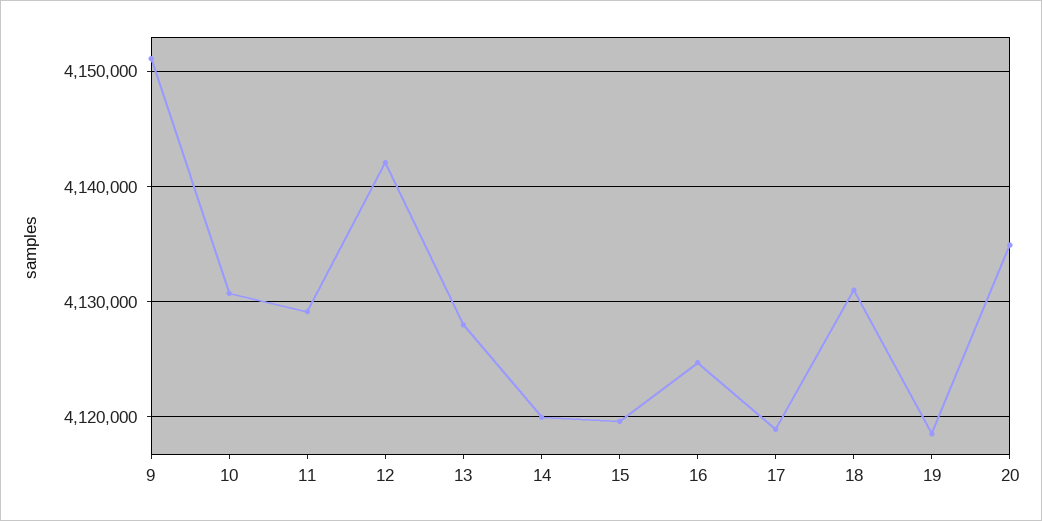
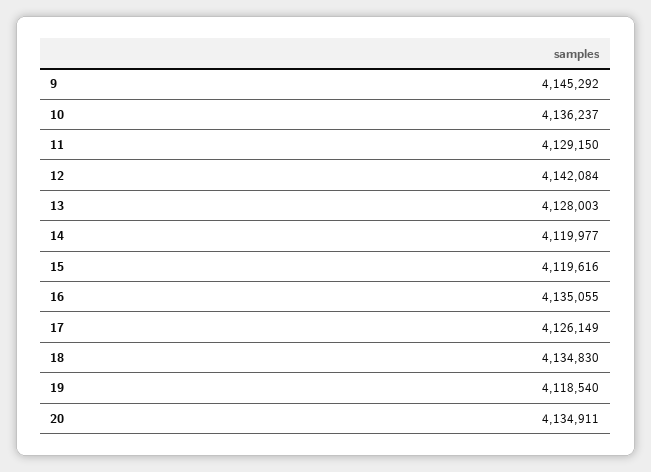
  {
-   "9": 4151000,
+   "9": 4145292,
-   "10": 4131000,
+   "10": 4136237,
    "11": 4129150,
    "12": 4142084,
    "13": 4128003,
    "14": 4119977,
    "15": 4119616,
-   "16": 4125000,
+   "16": 4135055,
-   "17": 4119000,
+   "17": 4126149,
-   "18": 4131000,
+   "18": 4134830,
    "19": 4118540,
    "20": 4134911
  }

